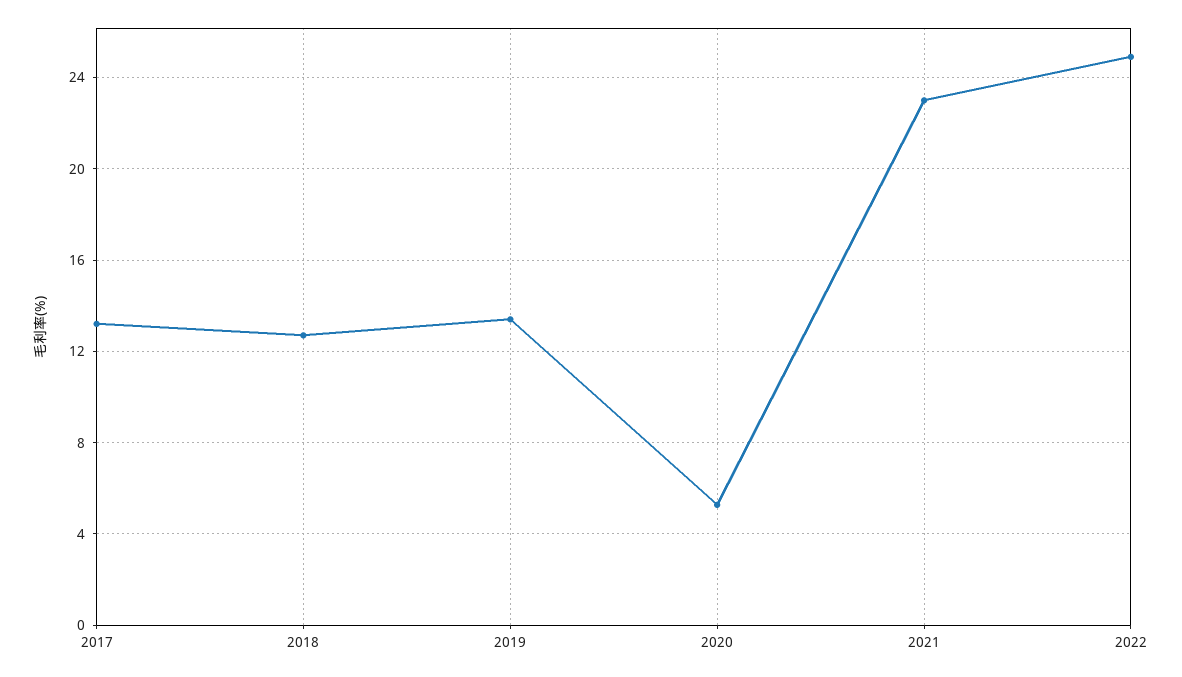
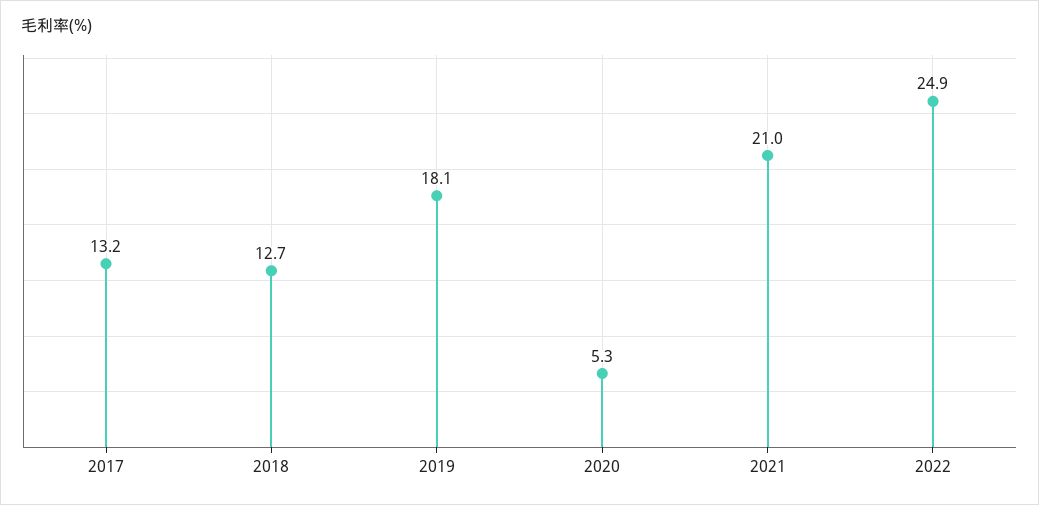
  {
    "2017": 13.2,
    "2018": 12.7,
-   "2019": 13.5,
+   "2019": 18.1,
    "2020": 5.3,
-   "2021": 23,
+   "2021": 21,
    "2022": 24.9
  }

